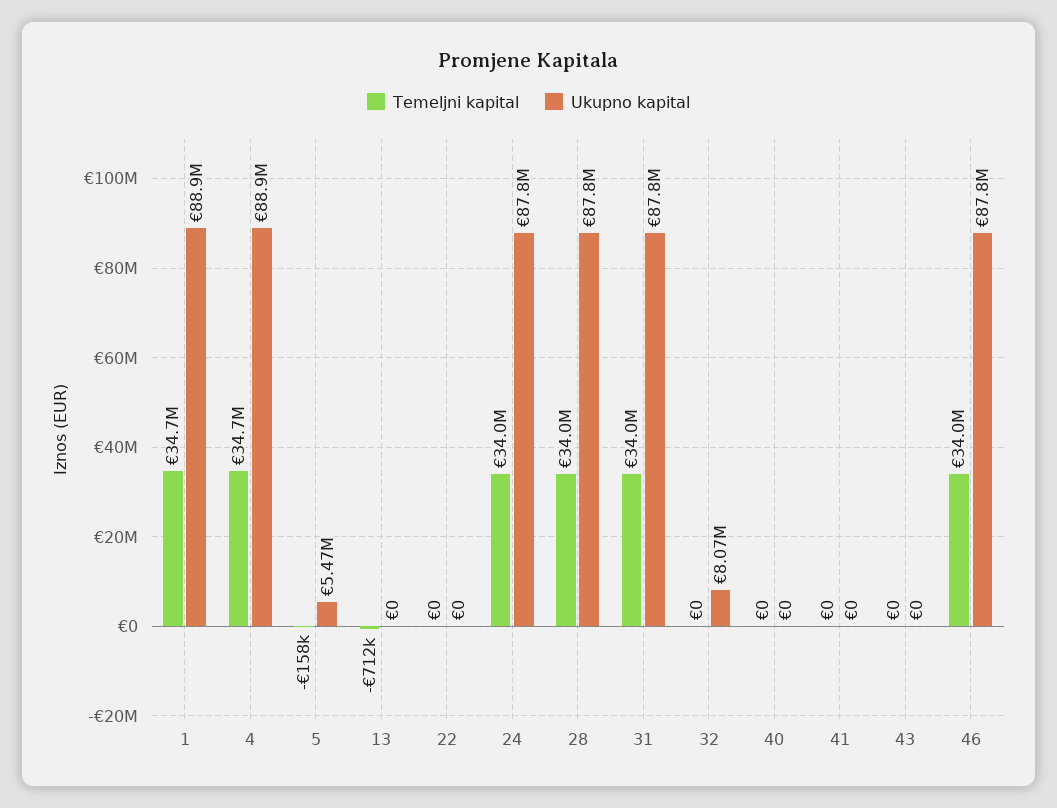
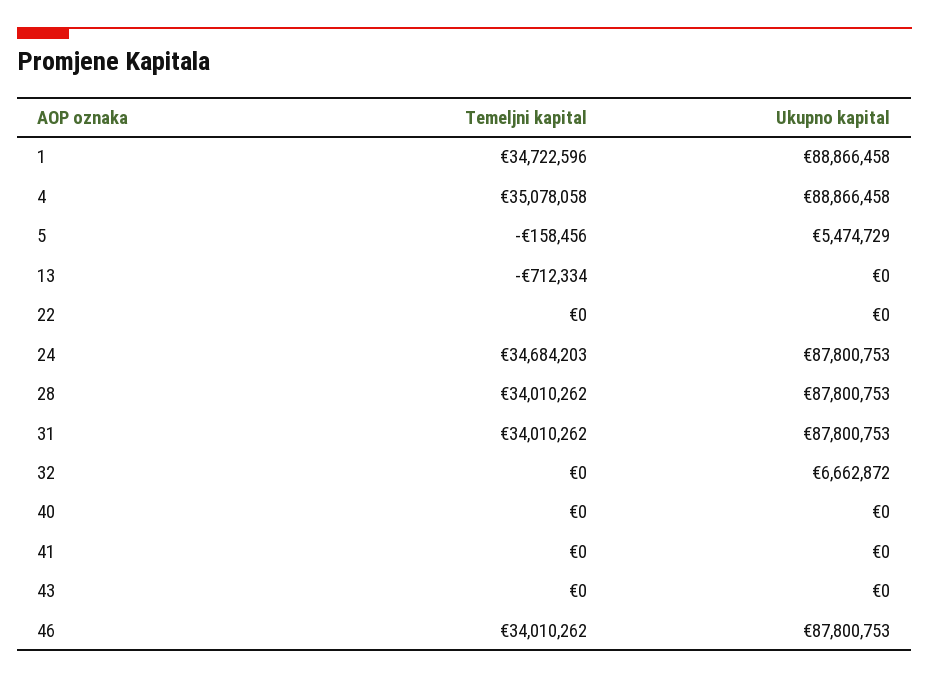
  {
    "Temeljni kapital": {
      "1": 34722596,
-     "4": 34700000,
+     "4": 35078058,
      "5": -158456,
      "13": -712334,
      "22": 0,
-     "24": 34000000,
+     "24": 34684203,
      "28": 34010262,
      "31": 34010262,
      "32": 0,
      "40": 0,
      "41": 0,
      "43": 0,
      "46": 34010262
    },
    "Ukupno kapital": {
      "1": 88866458,
      "4": 88866458,
      "5": 5474729,
      "13": 0,
      "22": 0,
      "24": 87800753,
      "28": 87800753,
      "31": 87800753,
-     "32": 8070000,
+     "32": 6662872,
      "40": 0,
      "41": 0,
      "43": 0,
      "46": 87800753
    }
  }

